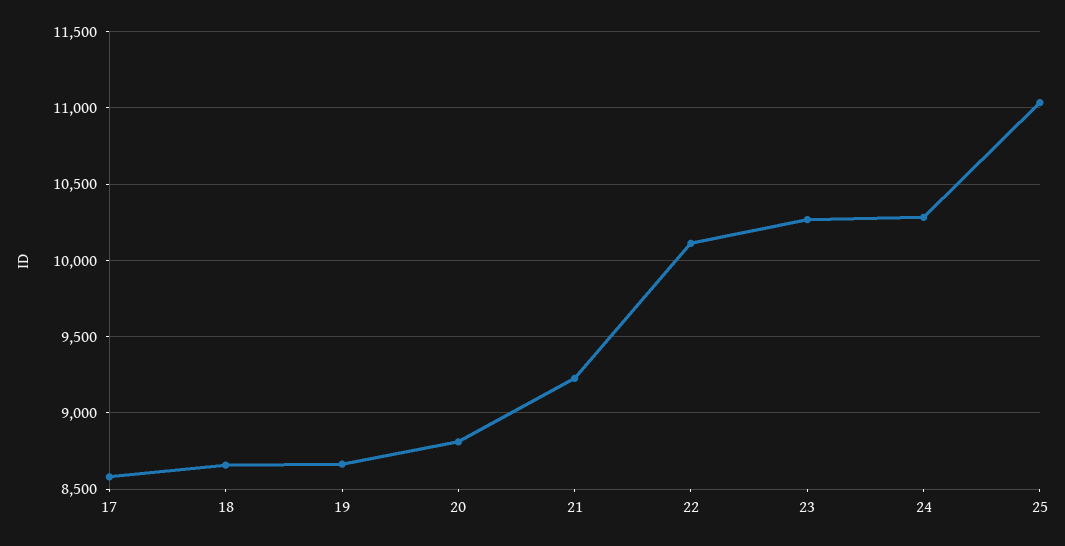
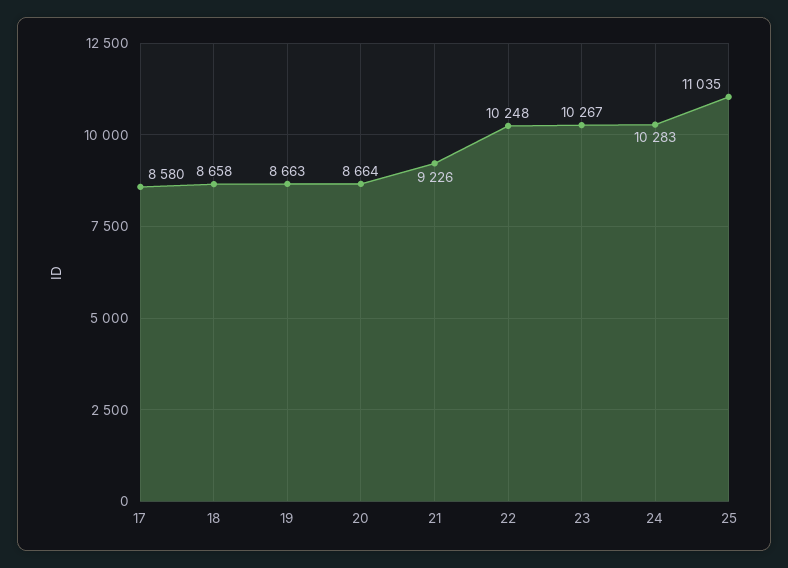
  {
    "17": 8580,
    "18": 8658,
    "19": 8663,
-   "20": 8800,
+   "20": 8664,
    "21": 9226,
-   "22": 10100,
+   "22": 10248,
    "23": 10267,
    "24": 10283,
    "25": 11035
  }

